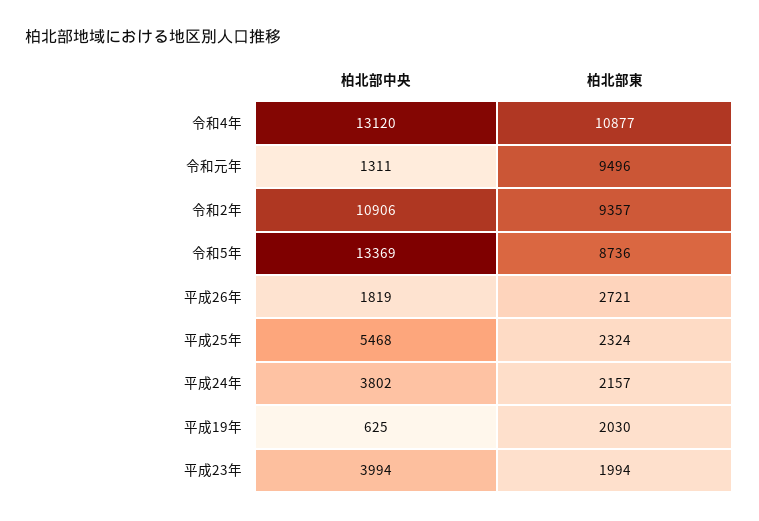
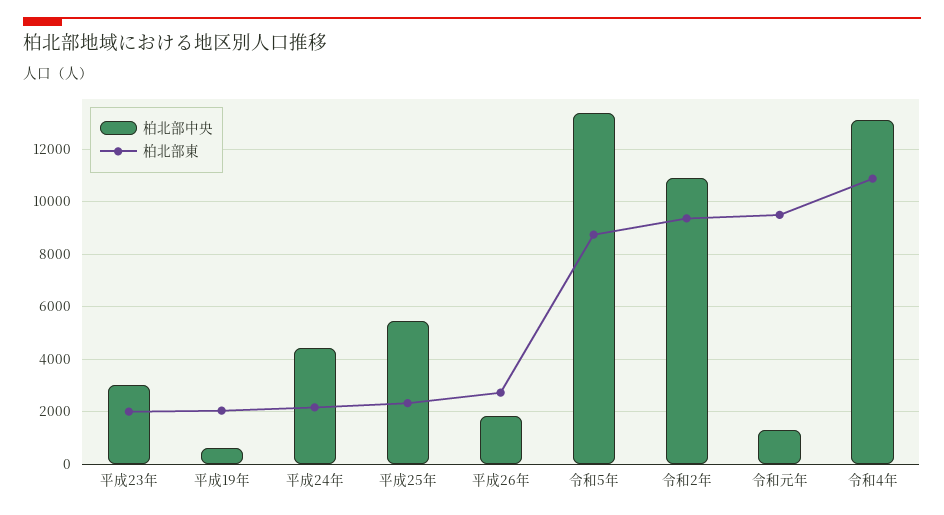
  {
    "柏北部中央": {
      "令和4年": 13120,
      "令和元年": 1311,
      "令和2年": 10906,
      "令和5年": 13369,
      "平成26年": 1819,
      "平成25年": 5468,
-     "平成24年": 3802,
+     "平成24年": 4500,
      "平成19年": 625,
-     "平成23年": 3994
+     "平成23年": 3000
    },
    "柏北部東": {
      "令和4年": 10877,
      "令和元年": 9496,
      "令和2年": 9357,
      "令和5年": 8736,
      "平成26年": 2721,
      "平成25年": 2324,
      "平成24年": 2157,
      "平成19年": 2030,
      "平成23年": 1994
    }
  }

